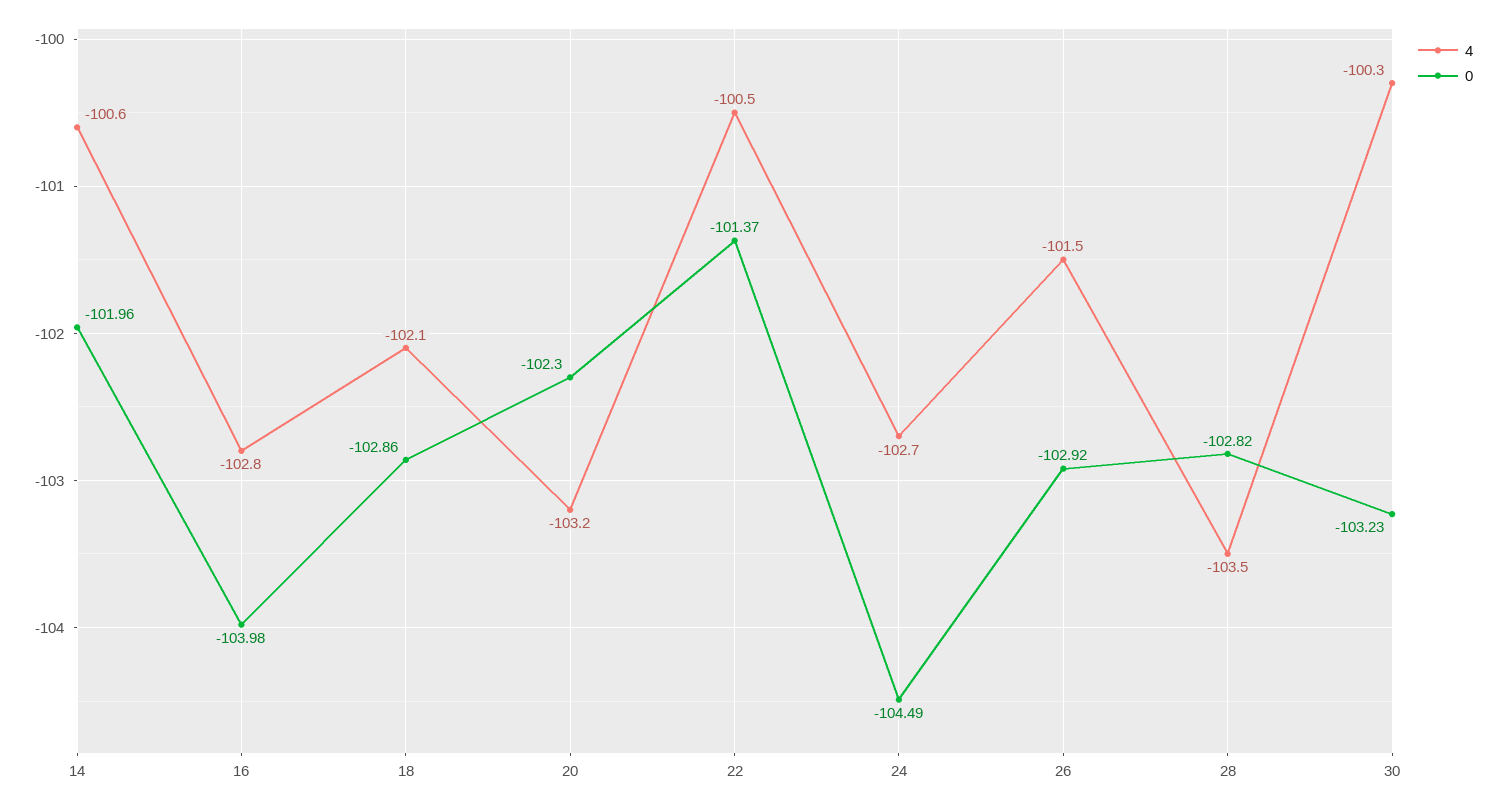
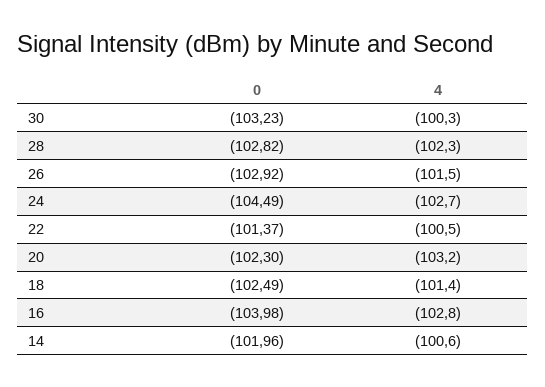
  {
    "4": {
      "14": -100.6,
      "16": -102.8,
-     "18": -102.1,
+     "18": -101.4,
      "20": -103.2,
      "22": -100.5,
      "24": -102.7,
      "26": -101.5,
-     "28": -103.5,
+     "28": -102.3,
      "30": -100.3
    },
    "0": {
      "14": -101.96,
      "16": -103.98,
-     "18": -102.86,
+     "18": -102.49,
      "20": -102.3,
      "22": -101.37,
      "24": -104.49,
      "26": -102.92,
      "28": -102.82,
      "30": -103.23
    }
  }

